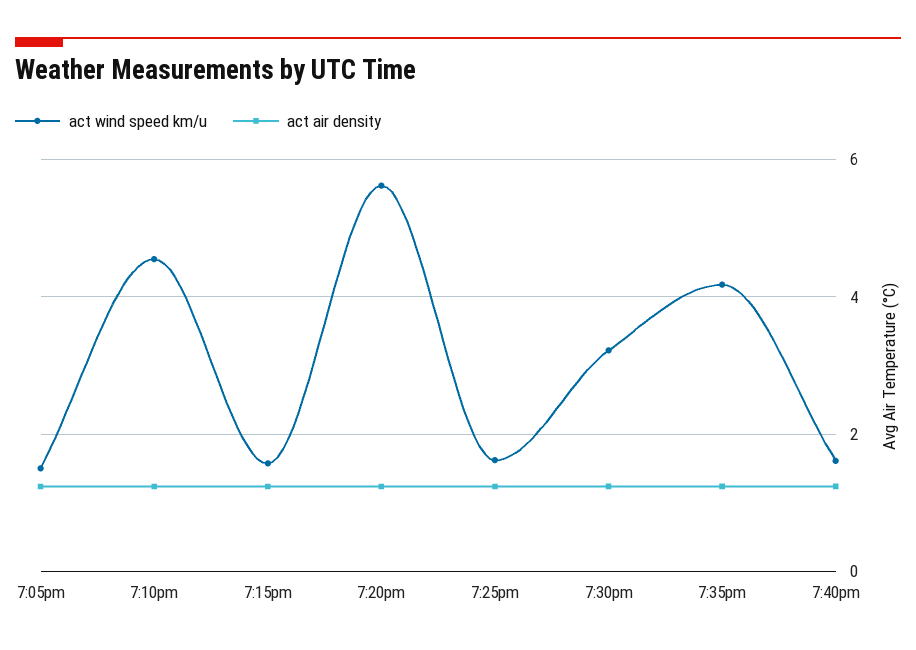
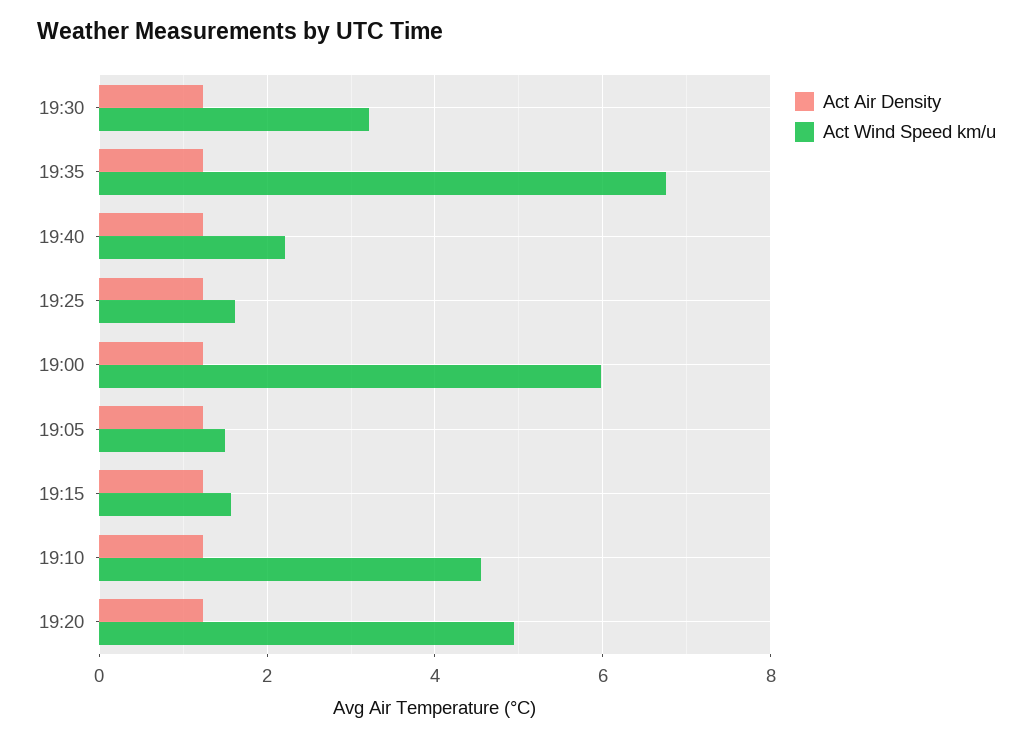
  {
    "act wind speed km/u": {
      "7:05pm": 1.6,
      "7:10pm": 4.6,
      "7:15pm": 1.6,
-     "7:20pm": 5.6,
+     "7:20pm": 5,
      "7:25pm": 1.6,
      "7:30pm": 3.2,
-     "7:35pm": 4.2,
+     "7:35pm": 6.8,
-     "7:40pm": 1.6
+     "7:40pm": 2.2,
+     "19:00": 6
    },
    "act air density": {
      "7:05pm": 1.2,
      "7:10pm": 1.2,
      "7:15pm": 1.2,
      "7:20pm": 1.2,
      "7:25pm": 1.2,
      "7:30pm": 1.2,
      "7:35pm": 1.2,
-     "7:40pm": 1.2
+     "7:40pm": 1.2,
+     "19:00": 1.2
    }
  }

